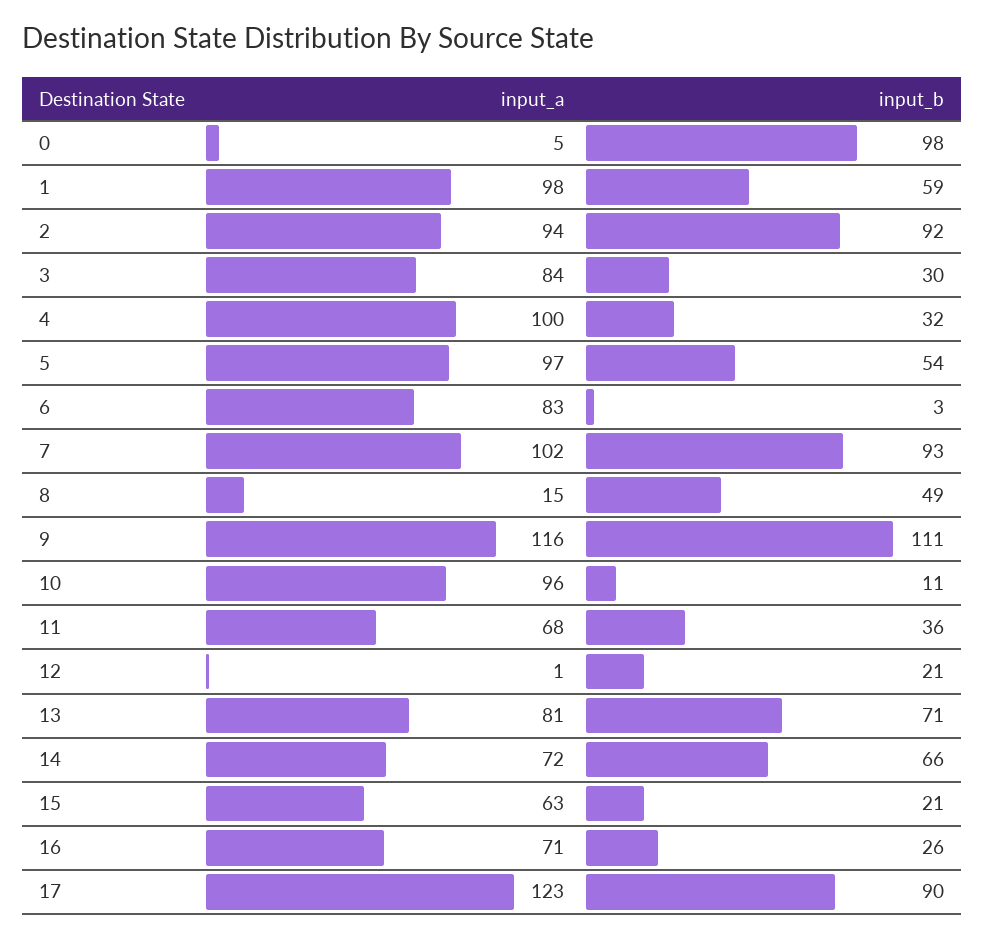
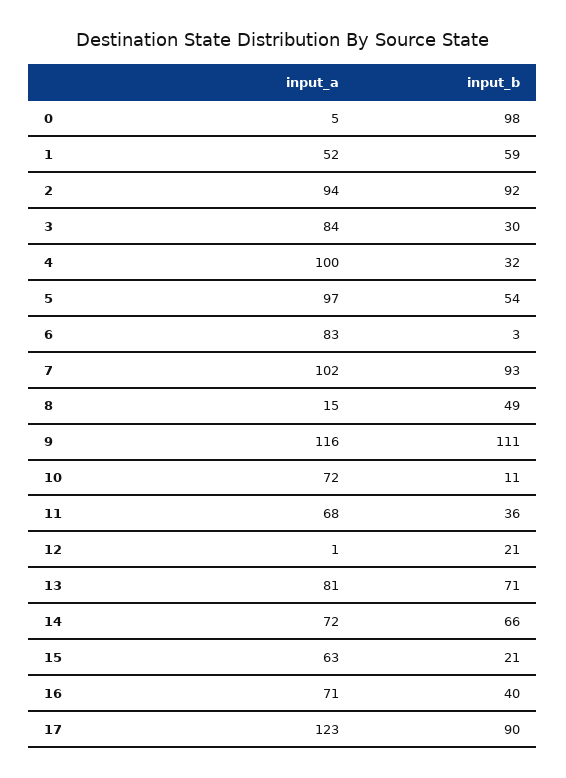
  {
    "input_a": {
      "0": 5,
-     "1": 98,
+     "1": 52,
      "2": 94,
      "3": 84,
      "4": 100,
      "5": 97,
      "6": 83,
      "7": 102,
      "8": 15,
      "9": 116,
-     "10": 96,
+     "10": 72,
      "11": 68,
      "12": 1,
      "13": 81,
      "14": 72,
      "15": 63,
      "16": 71,
      "17": 123
    },
    "input_b": {
      "0": 98,
      "1": 59,
      "2": 92,
      "3": 30,
      "4": 32,
      "5": 54,
      "6": 3,
      "7": 93,
      "8": 49,
      "9": 111,
      "10": 11,
      "11": 36,
      "12": 21,
      "13": 71,
      "14": 66,
      "15": 21,
-     "16": 26,
+     "16": 40,
      "17": 90
    }
  }

